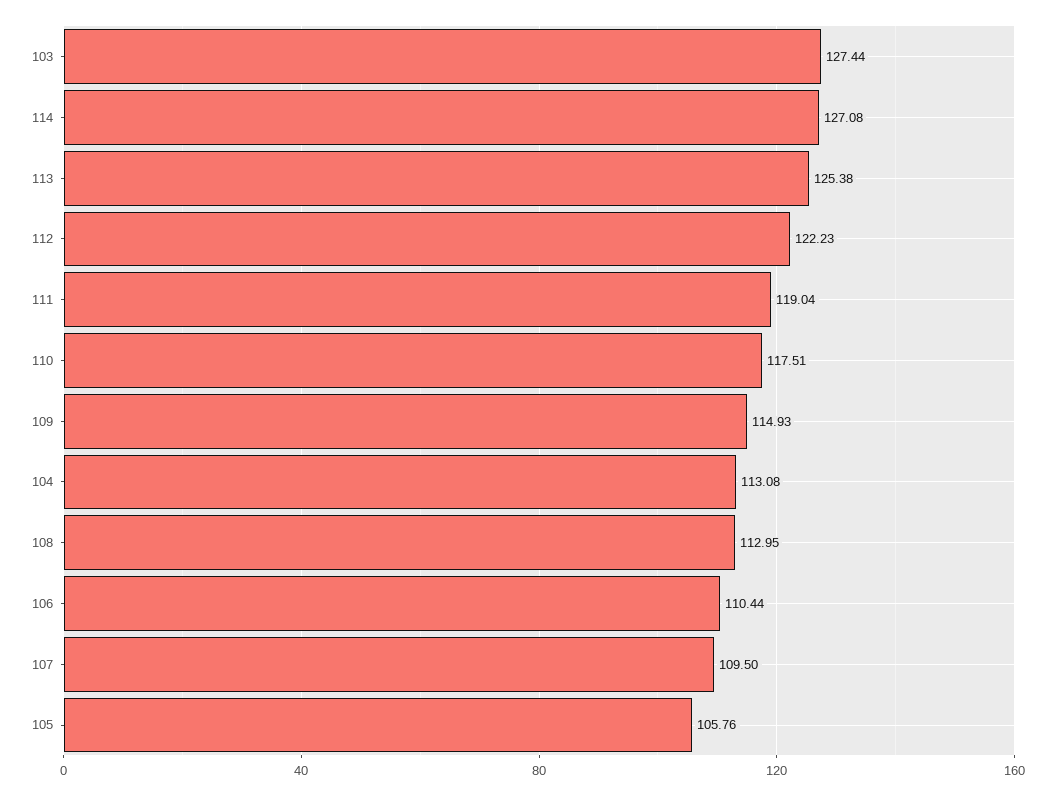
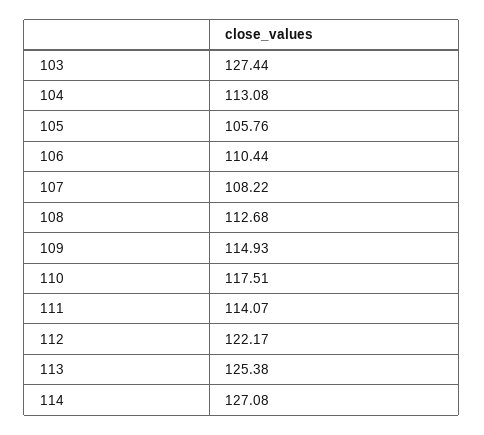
  {
    "103": 127.44,
    "114": 127.08,
    "113": 125.38,
-   "112": 122.23,
+   "112": 122.17,
-   "111": 119.04,
+   "111": 114.07,
    "110": 117.51,
    "109": 114.93,
    "104": 113.08,
-   "108": 112.95,
+   "108": 112.68,
    "106": 110.44,
-   "107": 109.5,
+   "107": 108.22,
    "105": 105.76
  }

